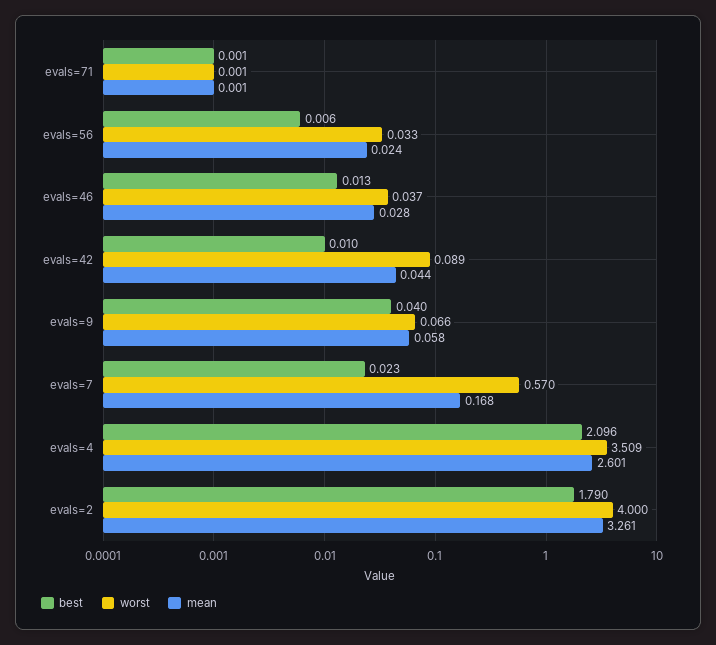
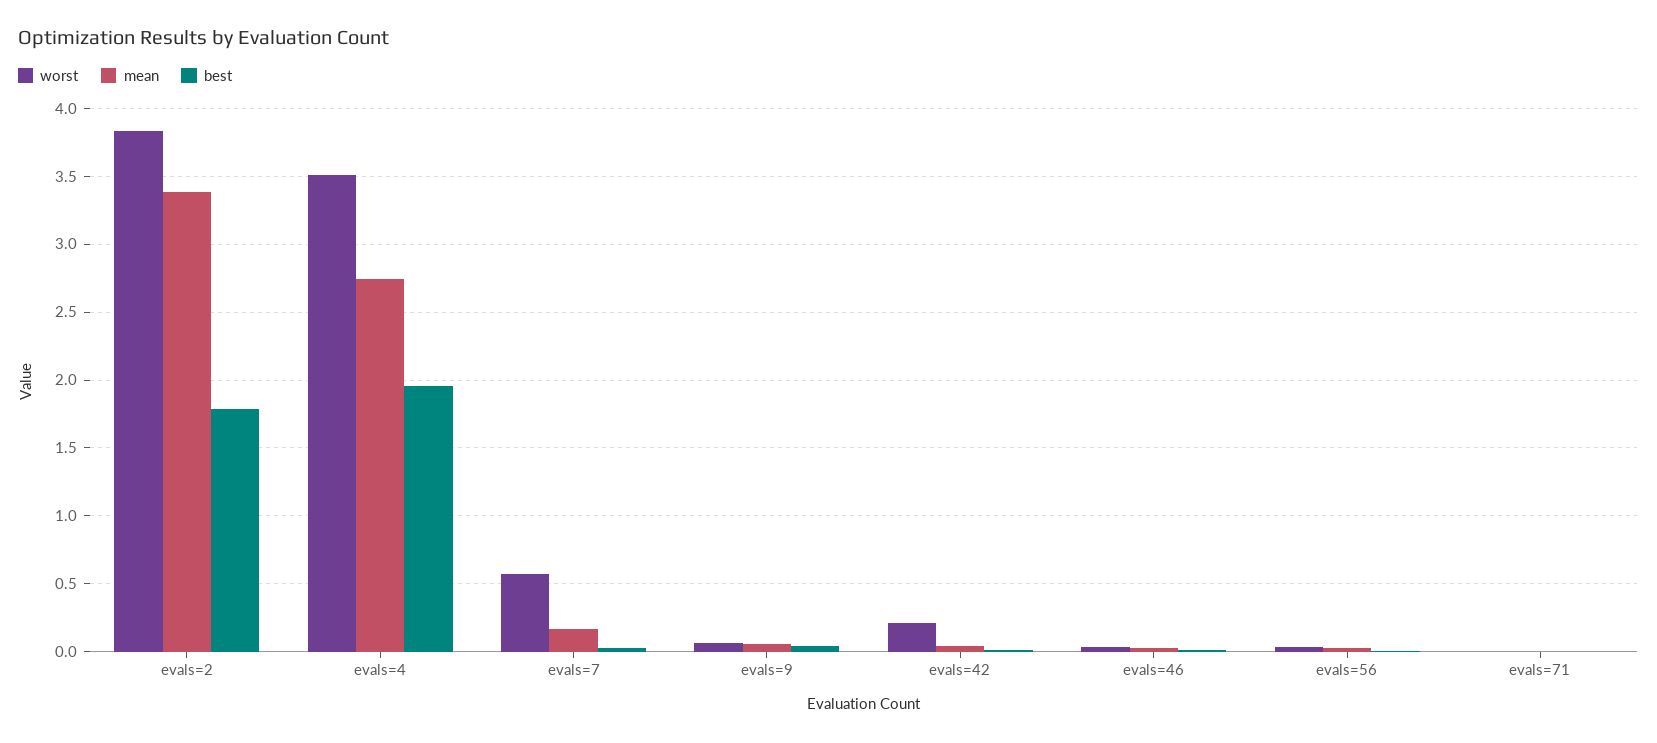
  {
    "best": {
      "evals=71": 0.001,
      "evals=56": 0.006,
      "evals=46": 0.013,
      "evals=42": 0.01,
      "evals=9": 0.04,
      "evals=7": 0.023,
-     "evals=4": 2.096,
+     "evals=4": 1.95,
      "evals=2": 1.79
    },
    "worst": {
      "evals=71": 0.001,
      "evals=56": 0.033,
      "evals=46": 0.037,
-     "evals=42": 0.089,
+     "evals=42": 0.2,
      "evals=9": 0.066,
      "evals=7": 0.57,
      "evals=4": 3.509,
-     "evals=2": 4
+     "evals=2": 3.85
    },
    "mean": {
      "evals=71": 0.001,
      "evals=56": 0.024,
      "evals=46": 0.028,
      "evals=42": 0.044,
      "evals=9": 0.058,
      "evals=7": 0.168,
-     "evals=4": 2.601,
+     "evals=4": 2.75,
-     "evals=2": 3.261
+     "evals=2": 3.4
    }
  }

